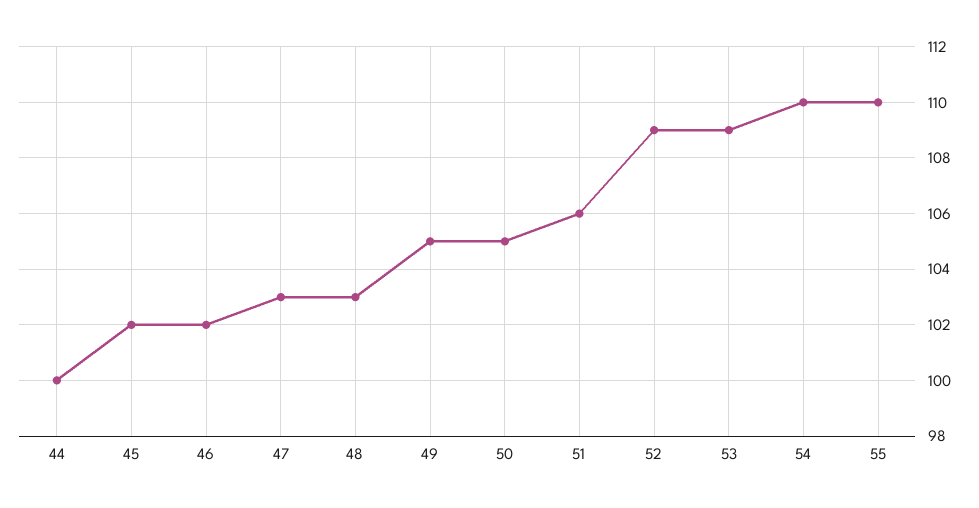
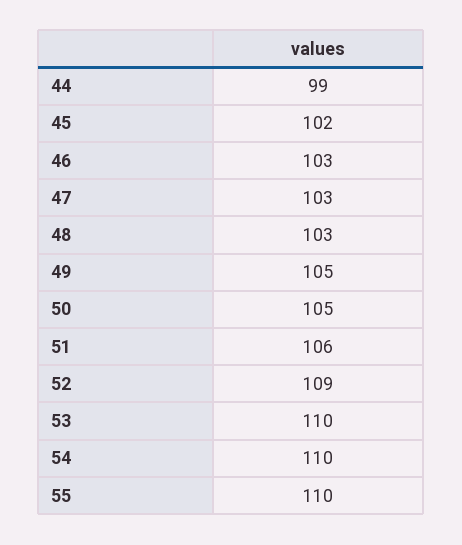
  {
-   "44": 100,
+   "44": 99,
    "45": 102,
-   "46": 102,
+   "46": 103,
    "47": 103,
    "48": 103,
    "49": 105,
    "50": 105,
    "51": 106,
    "52": 109,
-   "53": 109,
+   "53": 110,
    "54": 110,
    "55": 110
  }

